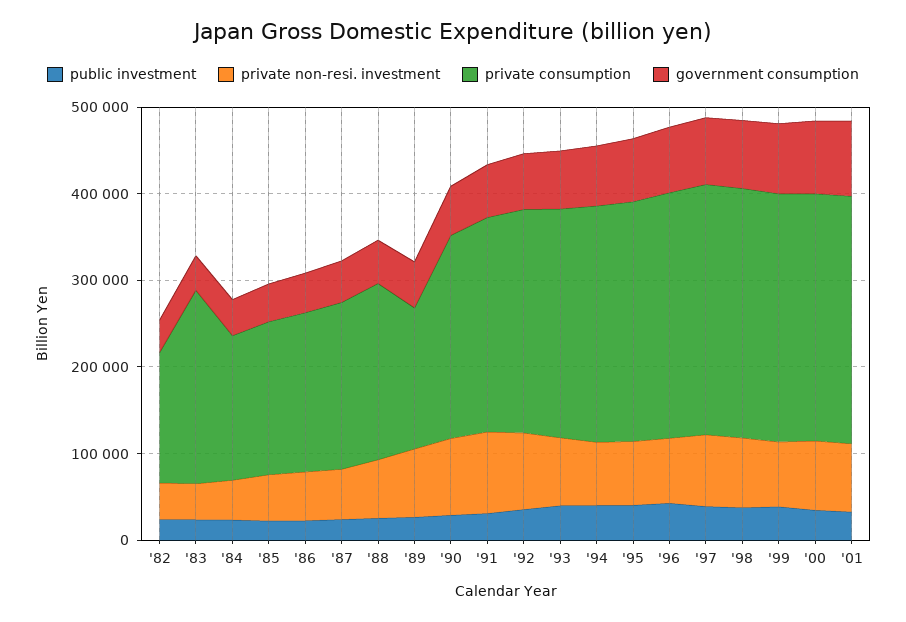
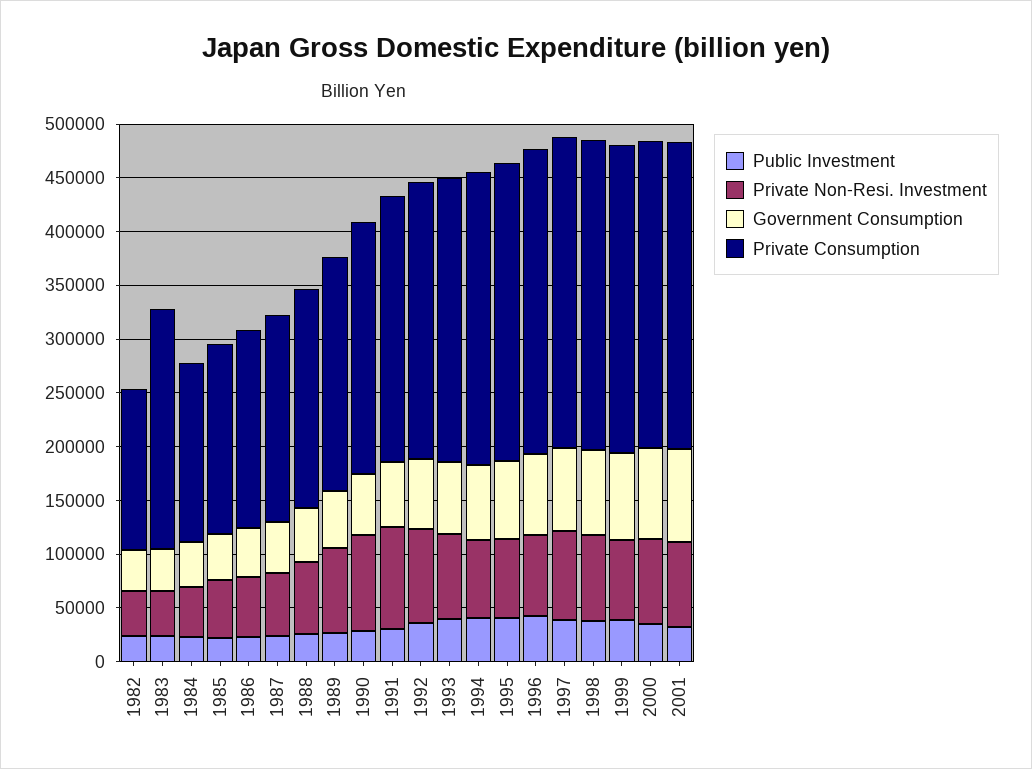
  {
    "public investment": {
      "'82": 20000,
      "'83": 20000,
      "'84": 20000,
      "'85": 20000,
      "'86": 20000,
      "'87": 20000,
      "'88": 30000,
      "'89": 30000,
      "'90": 30000,
      "'91": 30000,
      "'92": 40000,
      "'93": 40000,
      "'94": 40000,
      "'95": 40000,
      "'96": 40000,
      "'97": 40000,
      "'98": 40000,
      "'99": 40000,
      "'00": 30000,
      "'01": 30000
    },
    "private non-resi. investment": {
      "'82": 40000,
      "'83": 40000,
      "'84": 50000,
      "'85": 50000,
      "'86": 60000,
      "'87": 60000,
      "'88": 70000,
      "'89": 80000,
      "'90": 90000,
      "'91": 90000,
      "'92": 90000,
      "'93": 80000,
      "'94": 70000,
      "'95": 70000,
      "'96": 80000,
      "'97": 80000,
      "'98": 80000,
      "'99": 70000,
      "'00": 80000,
      "'01": 80000
    },
    "private consumption": {
      "'82": 150000,
      "'83": 220000,
      "'84": 170000,
      "'85": 180000,
      "'86": 180000,
      "'87": 190000,
      "'88": 200000,
-     "'89": 160000,
+     "'89": 220000,
      "'90": 230000,
      "'91": 250000,
      "'92": 260000,
      "'93": 260000,
      "'94": 270000,
      "'95": 280000,
      "'96": 280000,
      "'97": 290000,
      "'98": 290000,
      "'99": 290000,
      "'00": 290000,
      "'01": 290000
    },
    "government consumption": {
      "'82": 40000,
      "'83": 40000,
      "'84": 40000,
      "'85": 40000,
      "'86": 50000,
      "'87": 50000,
      "'88": 50000,
      "'89": 50000,
      "'90": 60000,
      "'91": 60000,
      "'92": 60000,
      "'93": 70000,
      "'94": 70000,
      "'95": 70000,
      "'96": 80000,
      "'97": 80000,
      "'98": 80000,
      "'99": 80000,
      "'00": 80000,
      "'01": 90000
    }
  }

